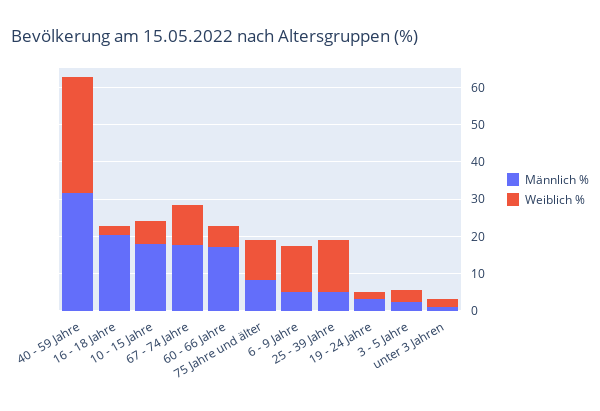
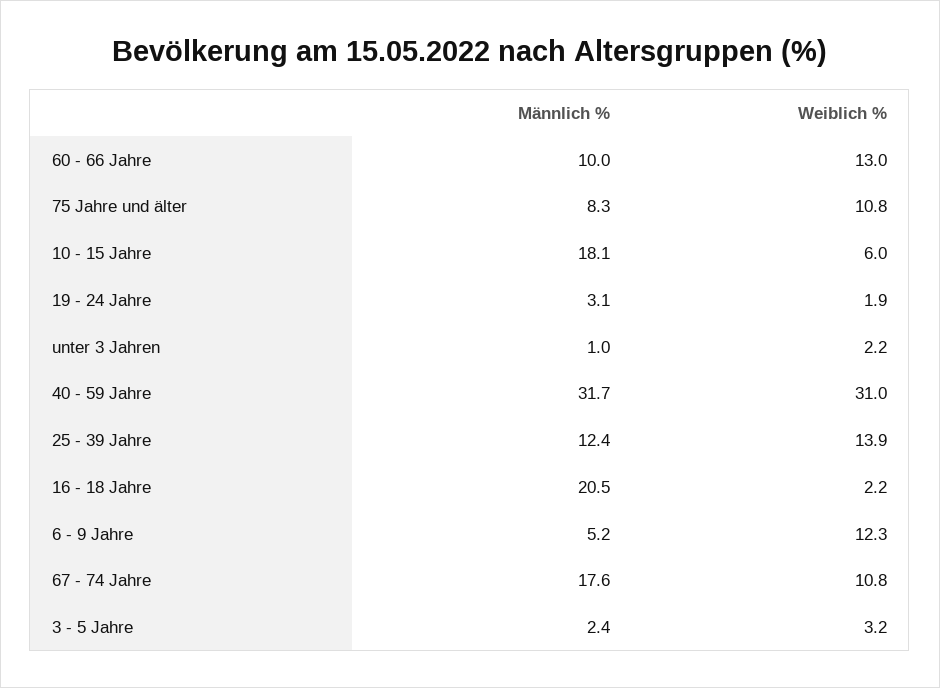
  {
    "Männlich %": {
      "40 - 59 Jahre": 31.7,
      "16 - 18 Jahre": 20.5,
      "10 - 15 Jahre": 18.1,
      "67 - 74 Jahre": 17.6,
-     "60 - 66 Jahre": 17.5,
+     "60 - 66 Jahre": 10,
      "75 Jahre und älter": 8.3,
      "6 - 9 Jahre": 5.2,
-     "25 - 39 Jahre": 5,
+     "25 - 39 Jahre": 12.4,
      "19 - 24 Jahre": 3.1,
      "3 - 5 Jahre": 2.4,
      "unter 3 Jahren": 1
    },
    "Weiblich %": {
      "40 - 59 Jahre": 31,
      "16 - 18 Jahre": 2.2,
      "10 - 15 Jahre": 6,
      "67 - 74 Jahre": 10.8,
-     "60 - 66 Jahre": 5,
+     "60 - 66 Jahre": 13,
      "75 Jahre und älter": 10.8,
      "6 - 9 Jahre": 12.3,
      "25 - 39 Jahre": 13.9,
      "19 - 24 Jahre": 1.9,
      "3 - 5 Jahre": 3.2,
      "unter 3 Jahren": 2.2
    }
  }

